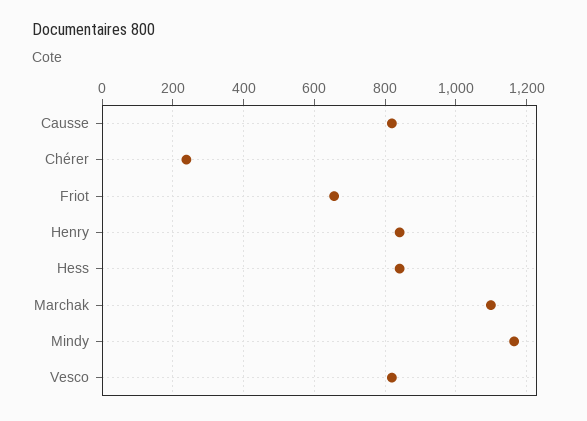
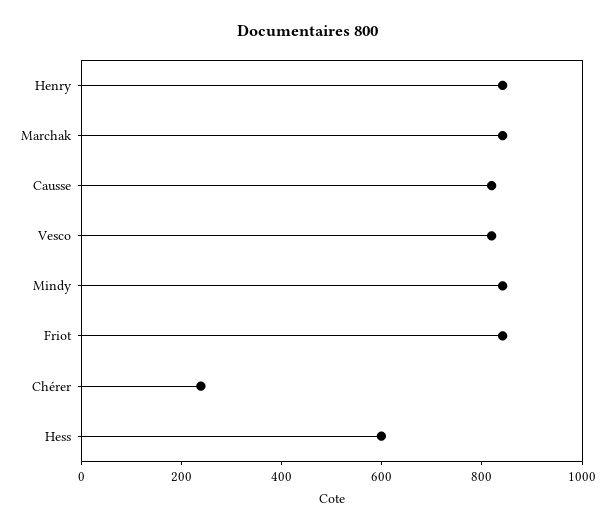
  {
    "Causse": 820,
    "Chérer": 240,
-   "Friot": 660,
+   "Friot": 850,
    "Henry": 840,
-   "Hess": 840,
+   "Hess": 600,
-   "Marchak": 1100,
+   "Marchak": 850,
-   "Mindy": 1160,
+   "Mindy": 850,
    "Vesco": 820
  }

